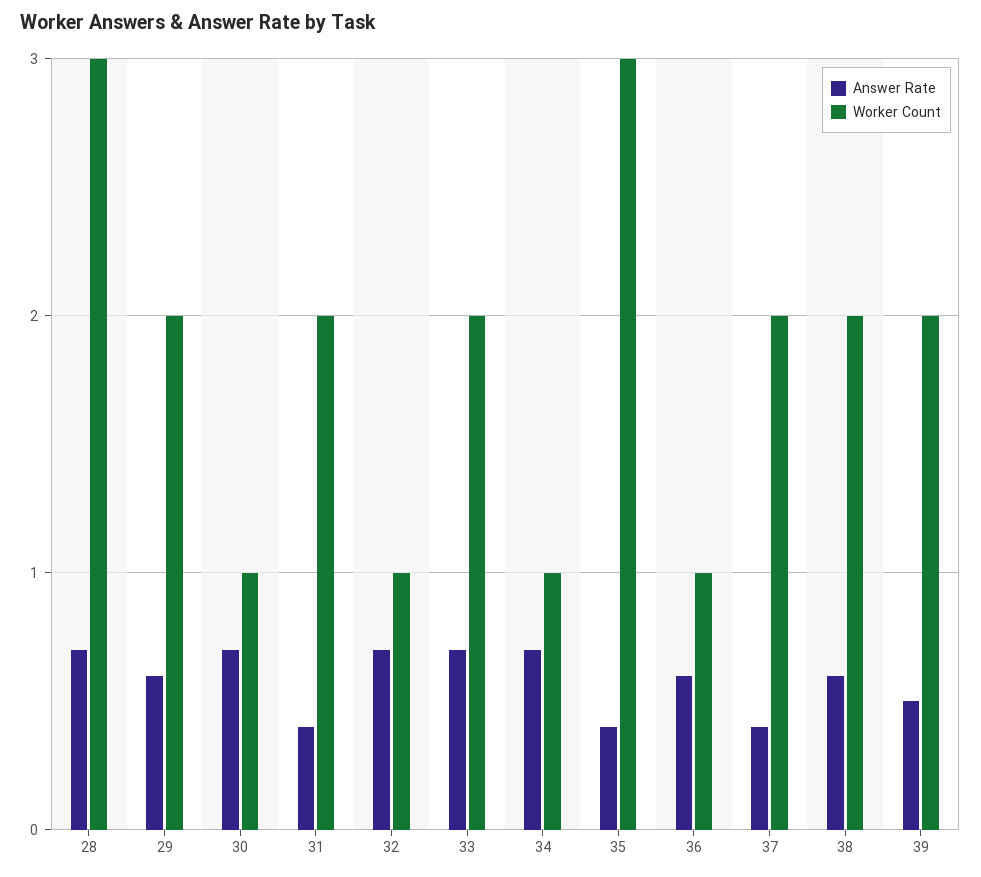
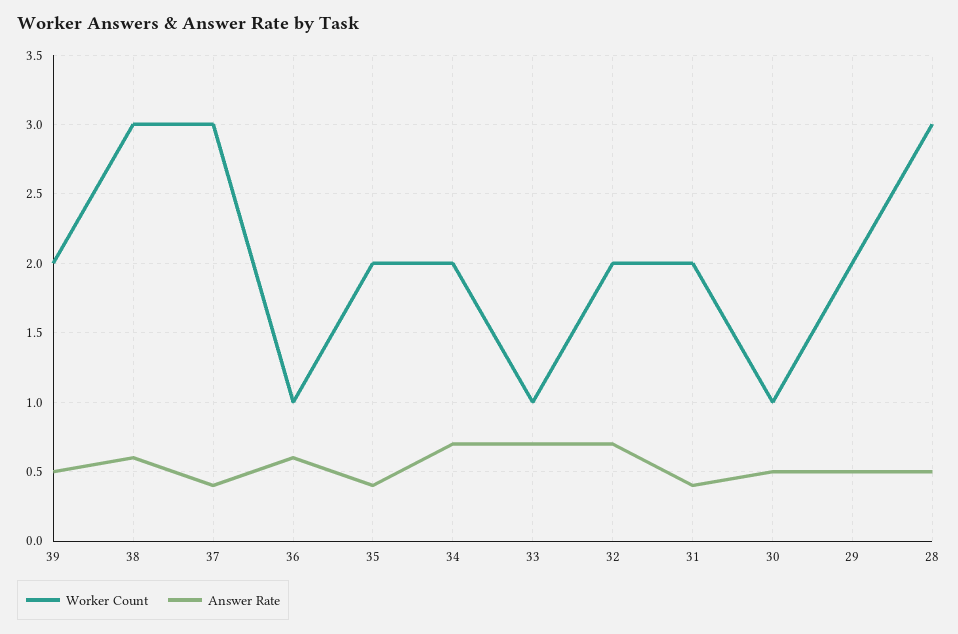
  {
    "Answer Rate": {
-     "28": 0.7,
+     "28": 0.5,
-     "29": 0.6,
+     "29": 0.5,
-     "30": 0.7,
+     "30": 0.5,
      "31": 0.4,
      "32": 0.7,
      "33": 0.7,
      "34": 0.7,
      "35": 0.4,
      "36": 0.6,
      "37": 0.4,
      "38": 0.6,
      "39": 0.5
    },
    "Worker Count": {
      "28": 3,
      "29": 2,
      "30": 1,
      "31": 2,
-     "32": 1,
+     "32": 2,
-     "33": 2,
+     "33": 1,
-     "34": 1,
+     "34": 2,
-     "35": 3,
+     "35": 2,
      "36": 1,
-     "37": 2,
+     "37": 3,
-     "38": 2,
+     "38": 3,
      "39": 2
    }
  }

